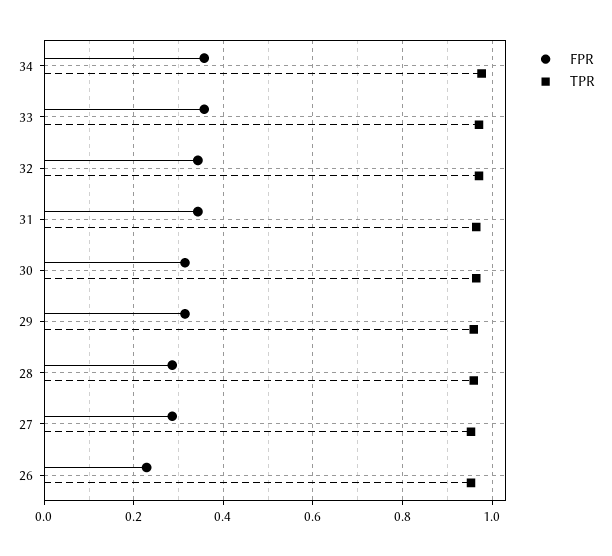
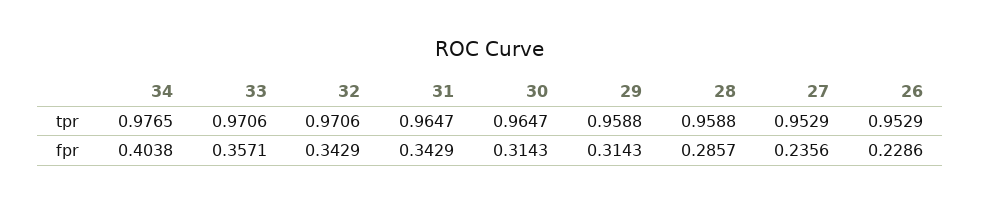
  {
    "FPR": {
-     "34": 0.36,
+     "34": 0.4038,
      "33": 0.3571,
      "32": 0.3429,
      "31": 0.3429,
      "30": 0.3143,
      "29": 0.3143,
      "28": 0.2857,
-     "27": 0.28,
+     "27": 0.2356,
      "26": 0.2286
    },
    "TPR": {
      "34": 0.9765,
      "33": 0.9706,
      "32": 0.9706,
      "31": 0.9647,
      "30": 0.9647,
      "29": 0.9588,
      "28": 0.9588,
      "27": 0.9529,
      "26": 0.9529
    }
  }

